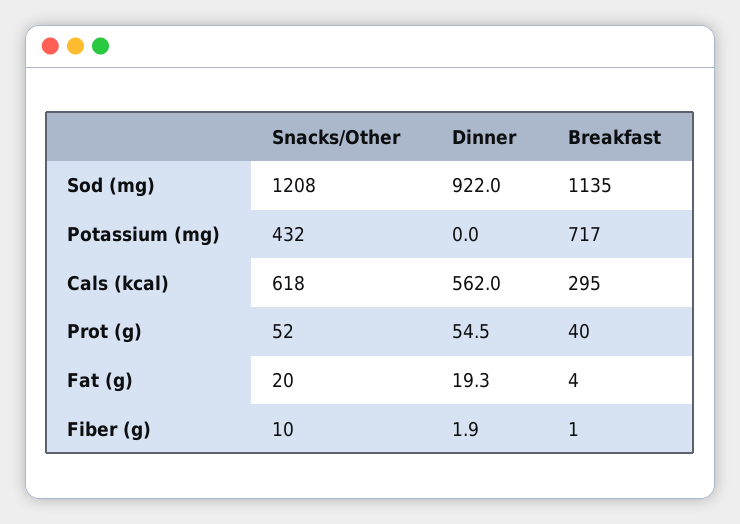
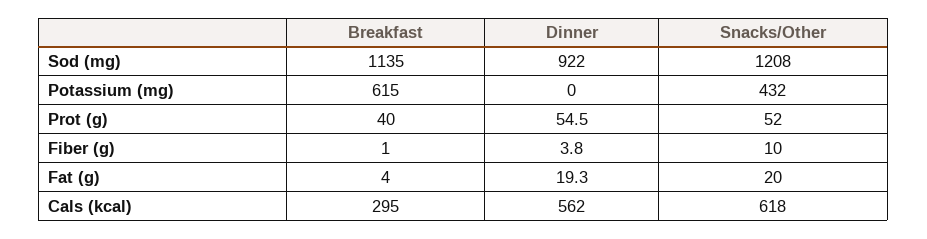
  {
    "Snacks/Other": {
      "Sod (mg)": 1208,
      "Potassium (mg)": 432,
      "Cals (kcal)": 618,
      "Prot (g)": 52,
      "Fat (g)": 20,
      "Fiber (g)": 10
    },
    "Dinner": {
      "Sod (mg)": 922,
      "Potassium (mg)": 0,
      "Cals (kcal)": 562,
      "Prot (g)": 54.5,
      "Fat (g)": 19.3,
-     "Fiber (g)": 1.9
+     "Fiber (g)": 3.8
    },
    "Breakfast": {
      "Sod (mg)": 1135,
-     "Potassium (mg)": 717,
+     "Potassium (mg)": 615,
      "Cals (kcal)": 295,
      "Prot (g)": 40,
      "Fat (g)": 4,
      "Fiber (g)": 1
    }
  }

